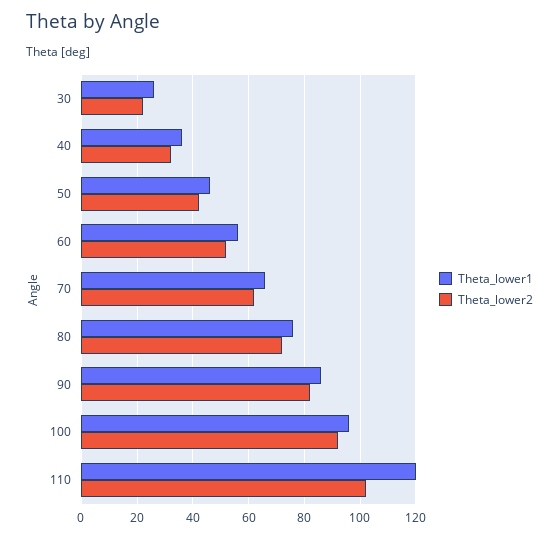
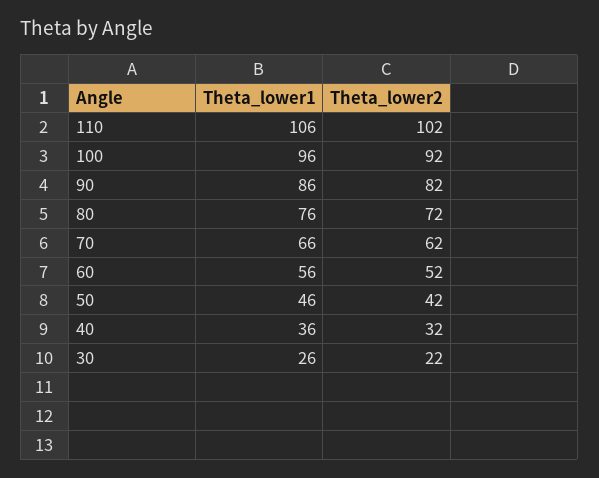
  {
    "Theta_lower1": {
      "30": 26,
      "40": 36,
      "50": 46,
      "60": 56,
      "70": 66,
      "80": 76,
      "90": 86,
      "100": 96,
-     "110": 120
+     "110": 106
    },
    "Theta_lower2": {
      "30": 22,
      "40": 32,
      "50": 42,
      "60": 52,
      "70": 62,
      "80": 72,
      "90": 82,
      "100": 92,
      "110": 102
    }
  }

